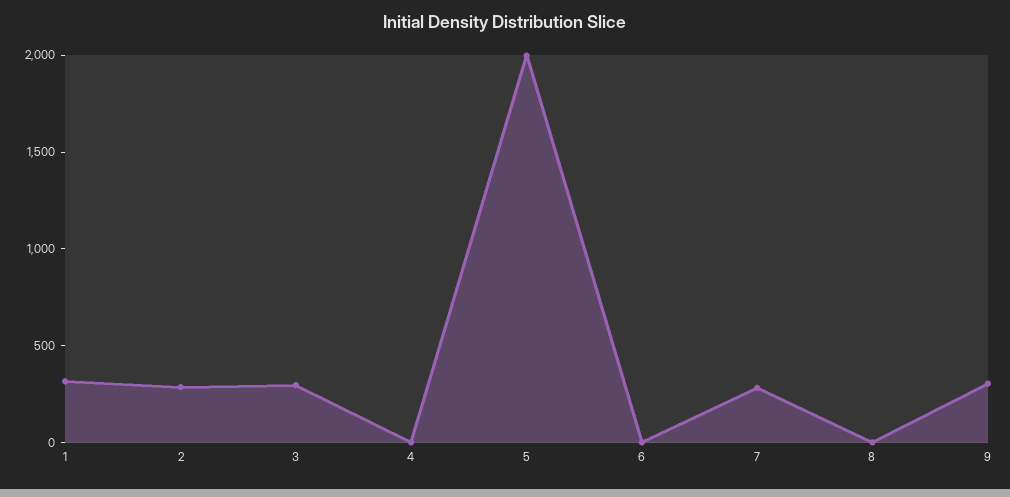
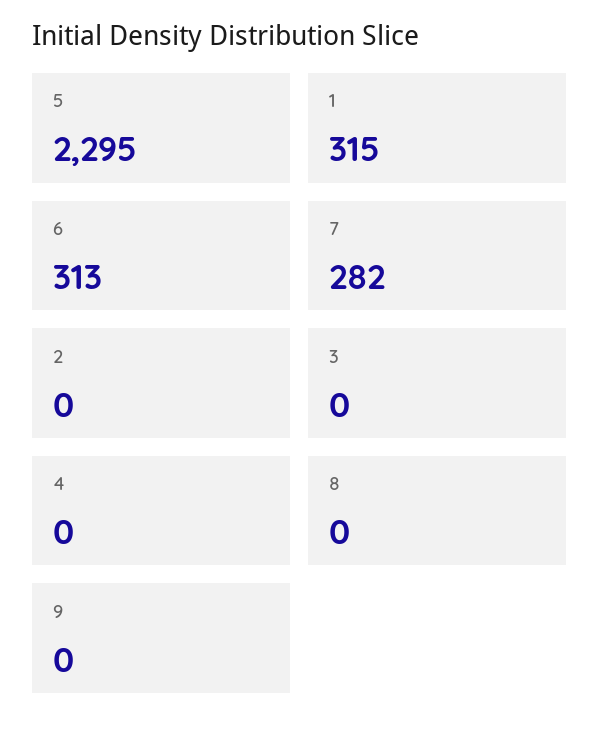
  {
    "1": 315,
-   "2": 300,
+   "2": 0,
-   "3": 300,
+   "3": 0,
    "4": 0,
-   "5": 2000,
+   "5": 2295,
-   "6": 0,
+   "6": 313,
    "7": 282,
    "8": 0,
-   "9": 300
+   "9": 0
  }

